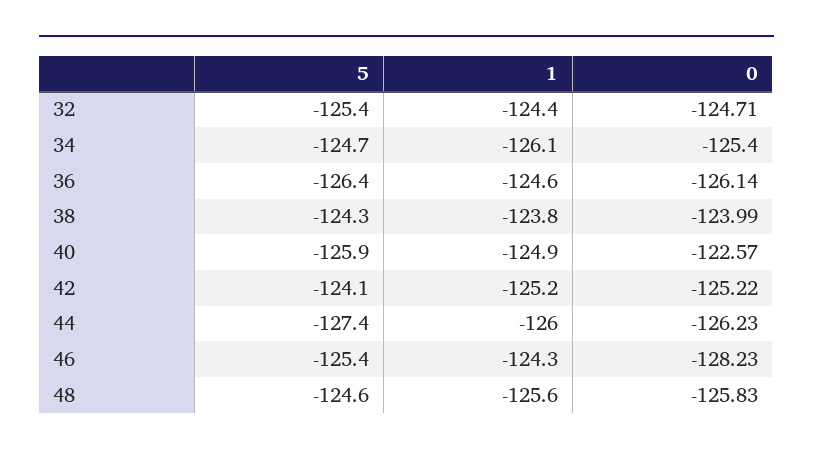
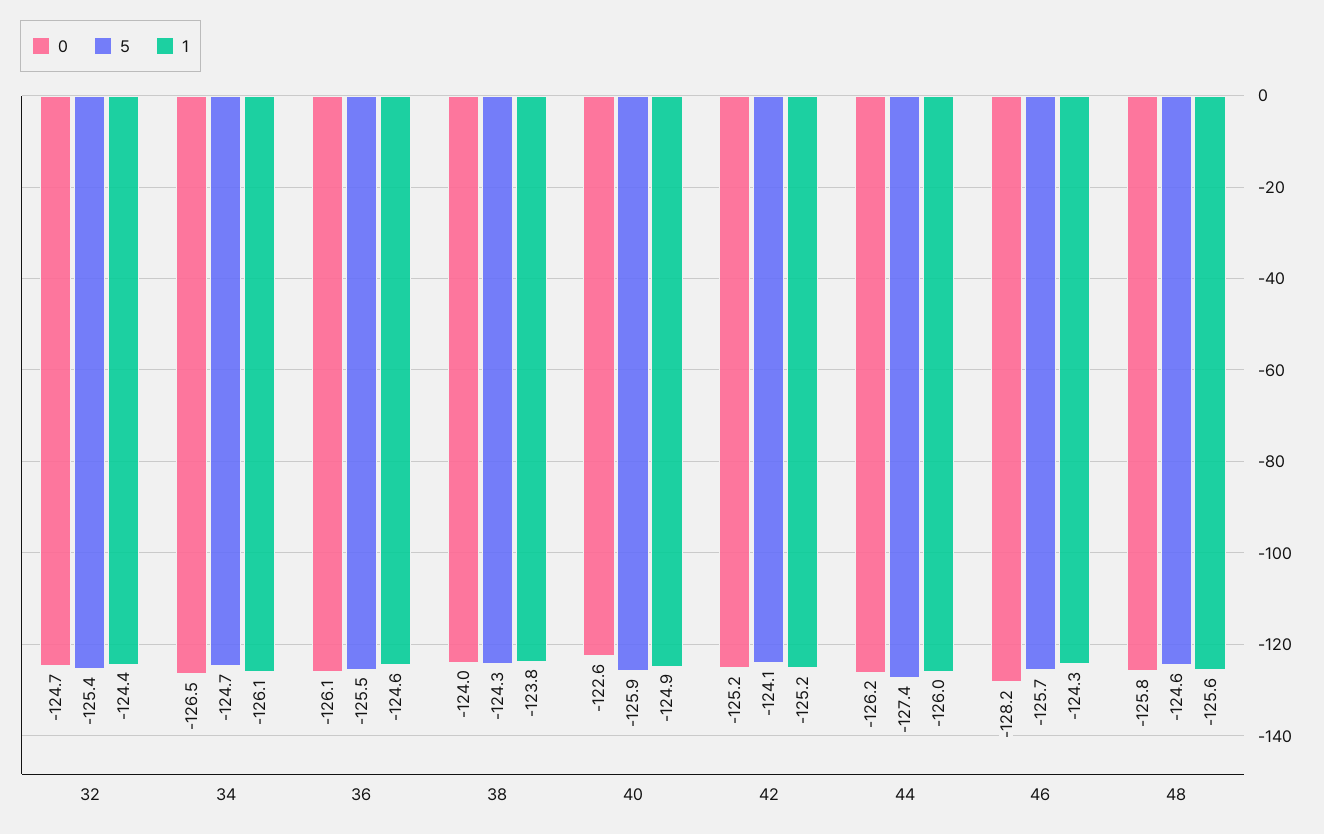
  {
    "5": {
      "32": -125.4,
      "34": -124.7,
-     "36": -126.4,
+     "36": -125.5,
      "38": -124.3,
      "40": -125.9,
      "42": -124.1,
      "44": -127.4,
-     "46": -125.4,
+     "46": -125.7,
      "48": -124.6
    },
    "1": {
      "32": -124.4,
      "34": -126.1,
      "36": -124.6,
      "38": -123.8,
      "40": -124.9,
      "42": -125.2,
      "44": -126,
      "46": -124.3,
      "48": -125.6
    },
    "0": {
      "32": -124.71,
-     "34": -125.4,
+     "34": -126.5,
      "36": -126.14,
      "38": -123.99,
      "40": -122.57,
      "42": -125.22,
      "44": -126.23,
      "46": -128.23,
      "48": -125.83
    }
  }

